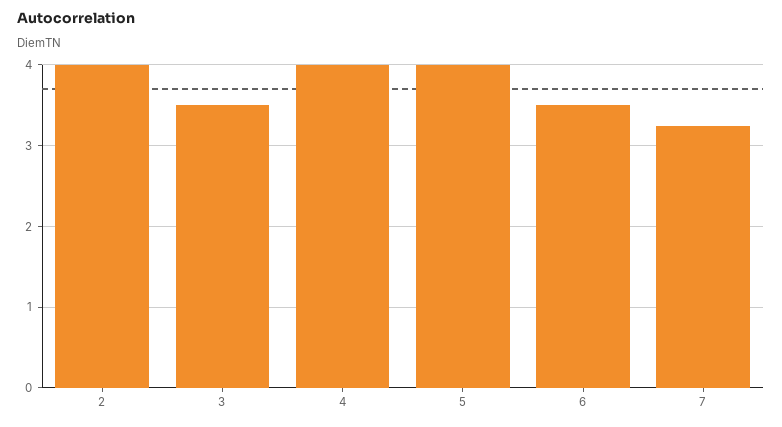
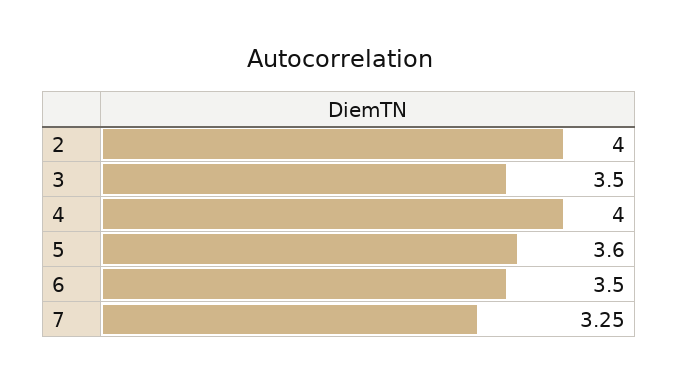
  {
    "2": 4,
    "3": 3.5,
    "4": 4,
-   "5": 4,
+   "5": 3.6,
    "6": 3.5,
    "7": 3.25
  }

